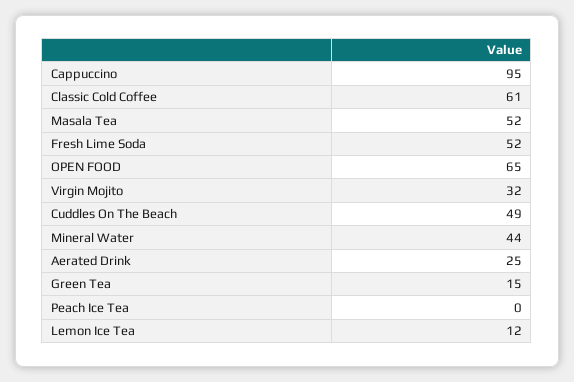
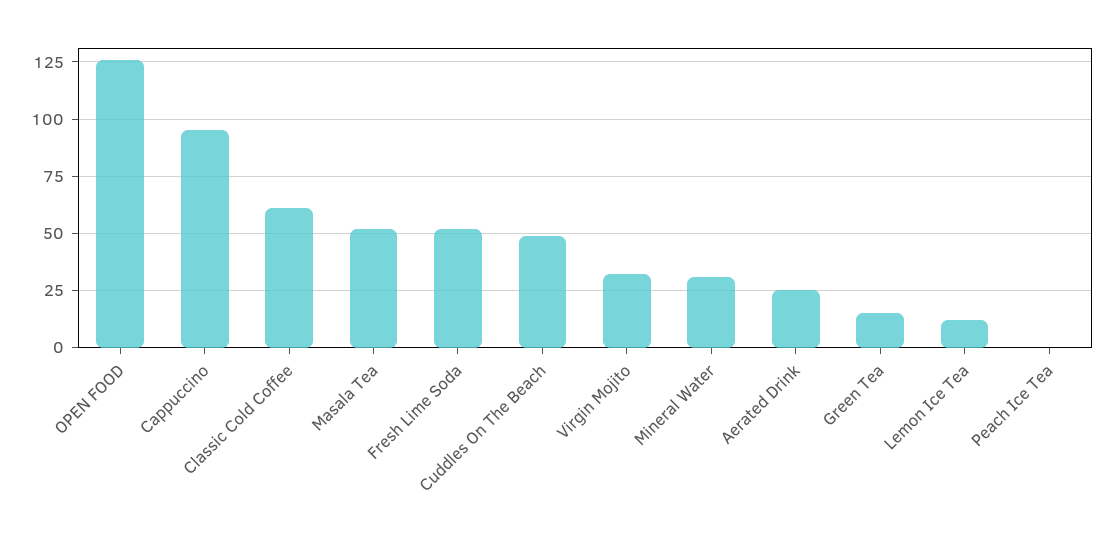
  {
    "Cappuccino": 95,
    "Classic Cold Coffee": 61,
    "Masala Tea": 52,
    "Fresh Lime Soda": 52,
-   "OPEN FOOD": 65,
+   "OPEN FOOD": 125,
    "Virgin Mojito": 32,
    "Cuddles On The Beach": 49,
-   "Mineral Water": 44,
+   "Mineral Water": 30,
    "Aerated Drink": 25,
    "Green Tea": 15,
    "Peach Ice Tea": 0,
    "Lemon Ice Tea": 12
  }

